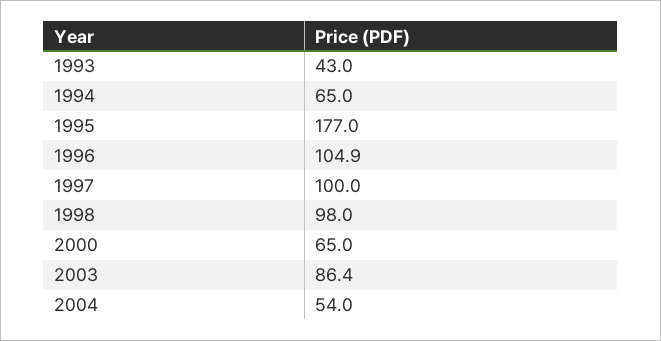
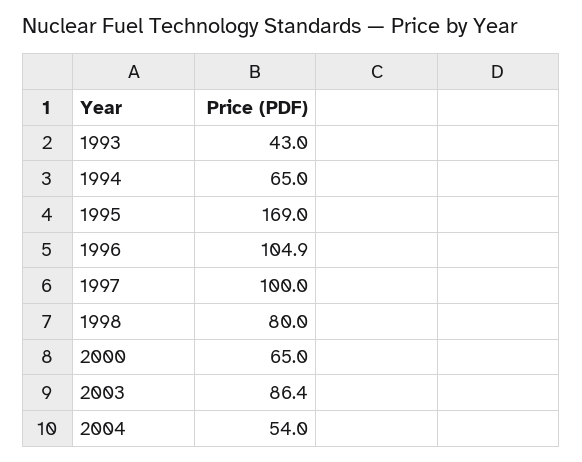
  {
    "1993": 43,
    "1994": 65,
-   "1995": 177,
+   "1995": 169,
    "1996": 104.9,
    "1997": 100,
-   "1998": 98,
+   "1998": 80,
    "2000": 65,
    "2003": 86.4,
    "2004": 54
  }

